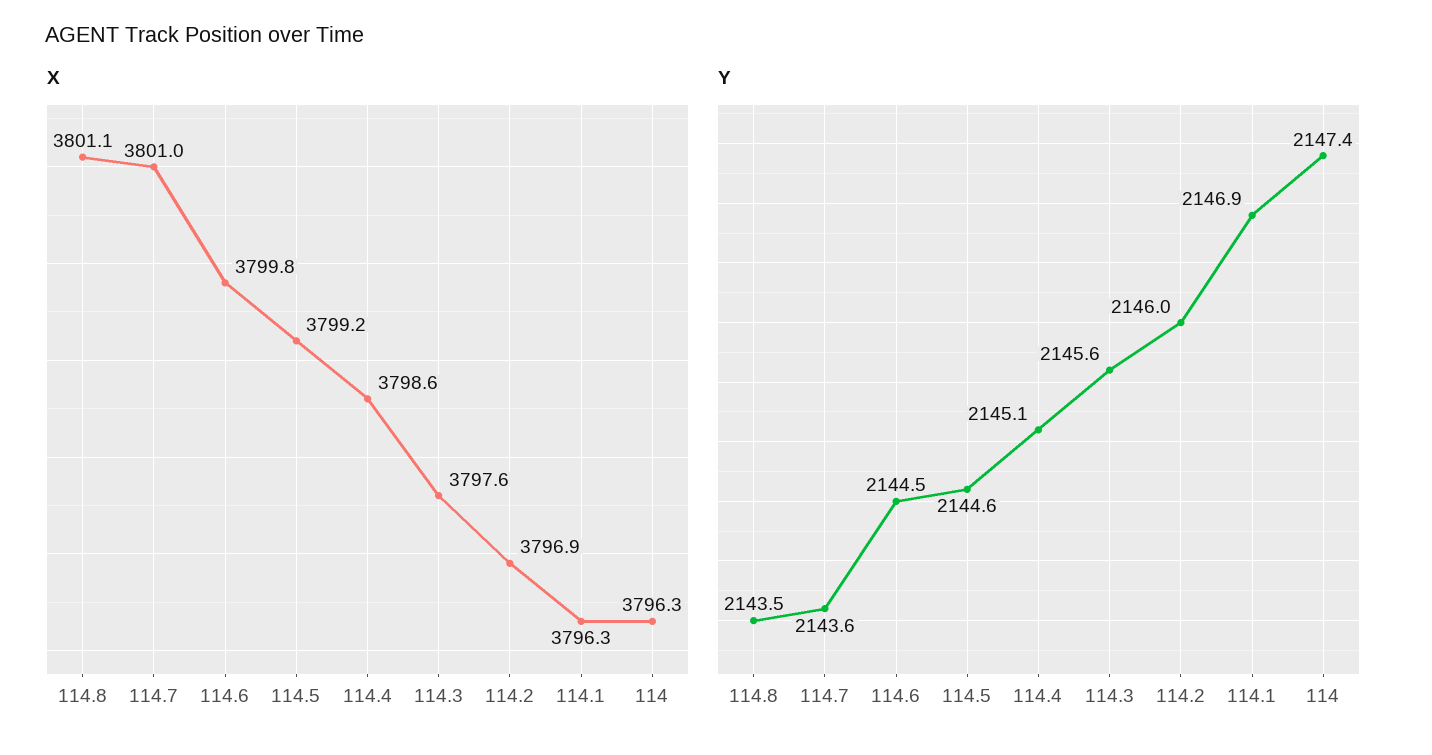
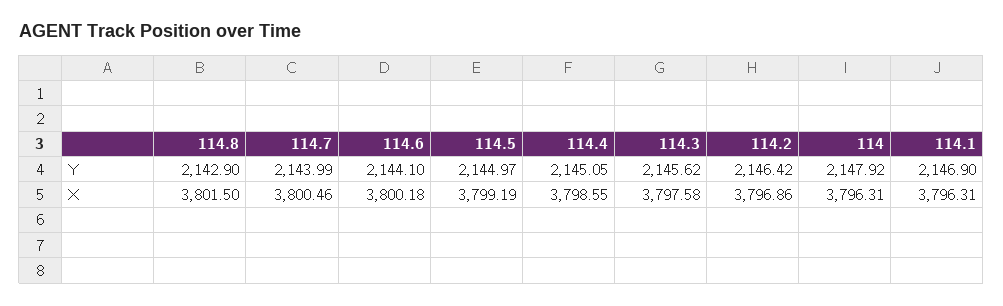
  {
    "X": {
-     "114.8": 3801.1,
+     "114.8": 3801.5,
-     "114.7": 3801,
+     "114.7": 3800.46,
-     "114.6": 3799.8,
+     "114.6": 3800.18,
      "114.5": 3799.19,
      "114.4": 3798.55,
      "114.3": 3797.58,
      "114.2": 3796.86,
      "114.1": 3796.31,
      "114": 3796.31
    },
    "Y": {
-     "114.8": 2143.5,
+     "114.8": 2142.9,
-     "114.7": 2143.6,
+     "114.7": 2143.99,
-     "114.6": 2144.5,
+     "114.6": 2144.1,
-     "114.5": 2144.6,
+     "114.5": 2144.97,
      "114.4": 2145.05,
      "114.3": 2145.62,
-     "114.2": 2146,
+     "114.2": 2146.42,
      "114.1": 2146.9,
-     "114": 2147.4
+     "114": 2147.92
    }
  }

